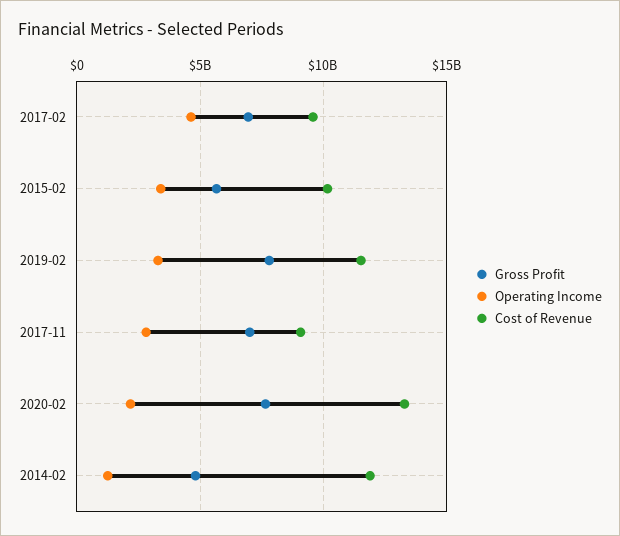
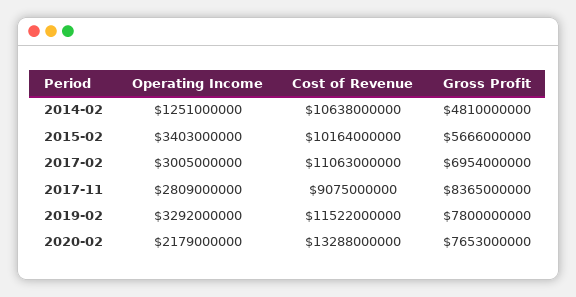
  {
    "Gross Profit": {
      "2017-02": 6954000000,
      "2015-02": 5666000000,
      "2019-02": 7800000000,
-     "2017-11": 7000000000,
+     "2017-11": 8365000000,
      "2020-02": 7653000000,
      "2014-02": 4810000000
    },
    "Operating Income": {
-     "2017-02": 4500000000,
+     "2017-02": 3005000000,
      "2015-02": 3403000000,
      "2019-02": 3292000000,
      "2017-11": 2809000000,
      "2020-02": 2179000000,
      "2014-02": 1251000000
    },
    "Cost of Revenue": {
-     "2017-02": 9500000000,
+     "2017-02": 11063000000,
      "2015-02": 10164000000,
      "2019-02": 11522000000,
      "2017-11": 9075000000,
      "2020-02": 13288000000,
-     "2014-02": 12000000000
+     "2014-02": 10638000000
    }
  }

